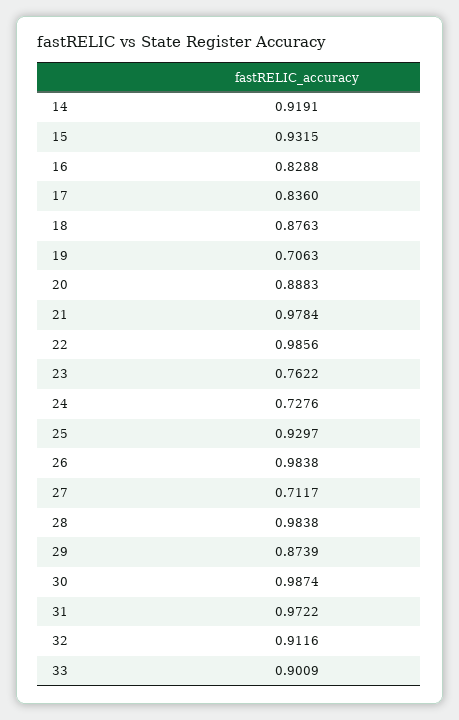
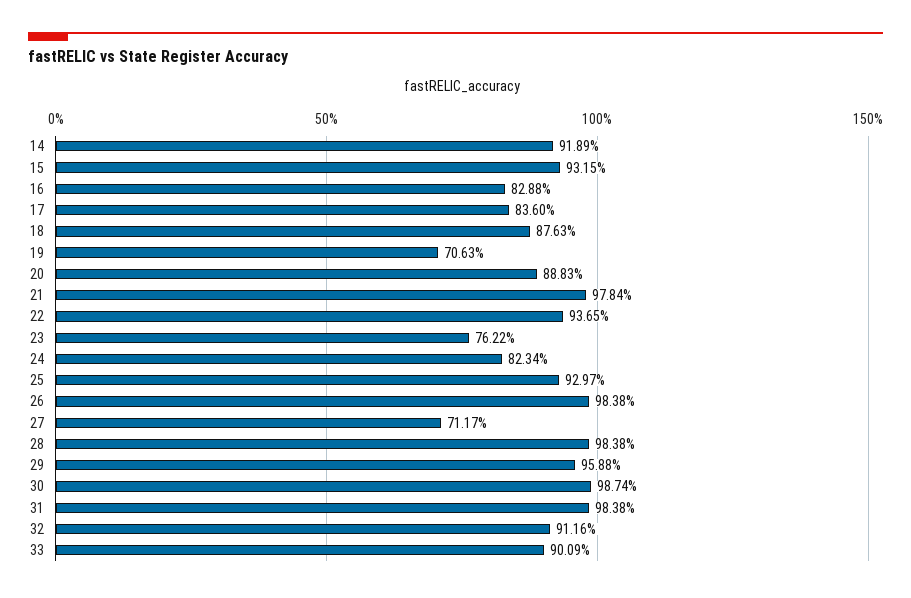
  {
-   "14": 0.9191,
+   "14": 0.9189,
    "15": 0.9315,
    "16": 0.8288,
    "17": 0.836,
    "18": 0.8763,
    "19": 0.7063,
    "20": 0.8883,
    "21": 0.9784,
-   "22": 0.9856,
+   "22": 0.9365,
    "23": 0.7622,
-   "24": 0.7276,
+   "24": 0.8234,
    "25": 0.9297,
    "26": 0.9838,
    "27": 0.7117,
    "28": 0.9838,
-   "29": 0.8739,
+   "29": 0.9588,
    "30": 0.9874,
-   "31": 0.9722,
+   "31": 0.9838,
    "32": 0.9116,
    "33": 0.9009
  }

